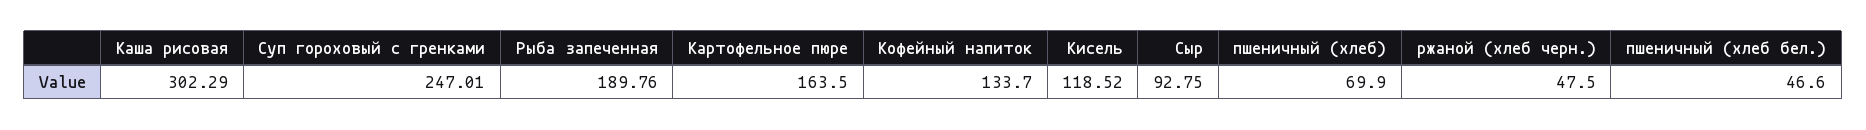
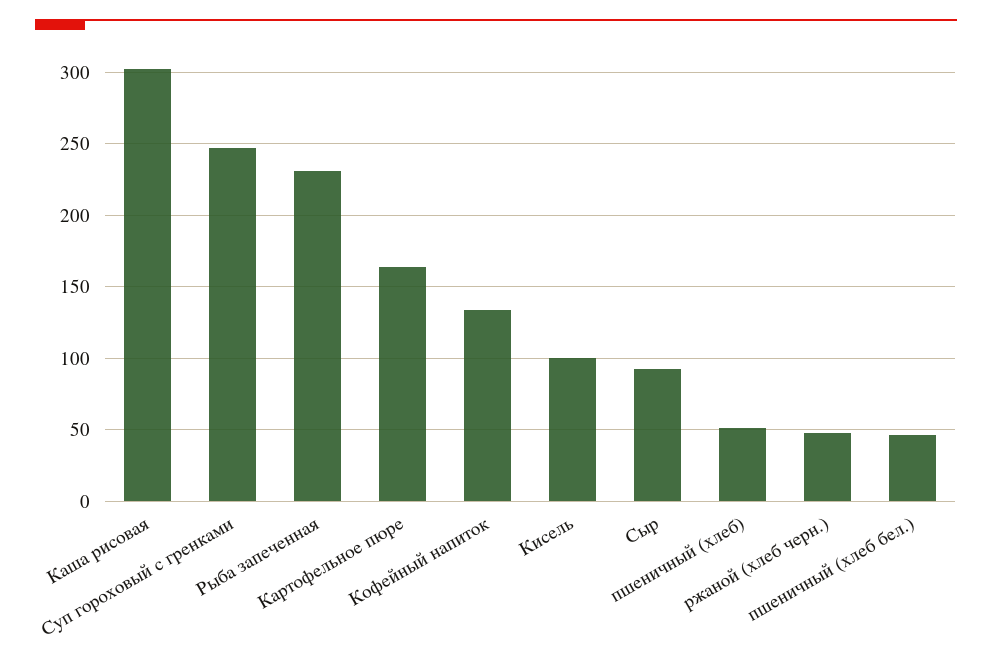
  {
    "Каша рисовая": 302.29,
    "Суп гороховый с гренками": 247.01,
-   "Рыба запеченная": 189.76,
+   "Рыба запеченная": 230,
    "Картофельное пюре": 163.5,
    "Кофейный напиток": 133.7,
-   "Кисель": 118.52,
+   "Кисель": 100,
    "Сыр": 92.75,
-   "пшеничный (хлеб)": 69.9,
+   "пшеничный (хлеб)": 50,
    "ржаной (хлеб черн.)": 47.5,
    "пшеничный (хлеб бел.)": 46.6
  }

